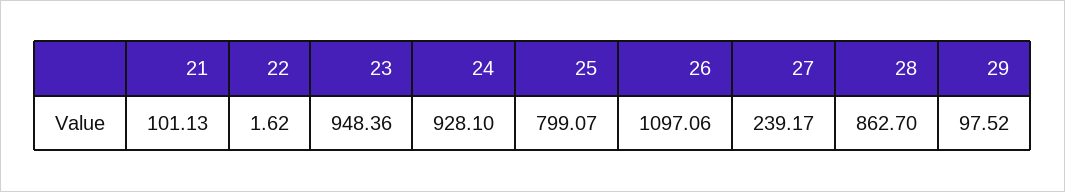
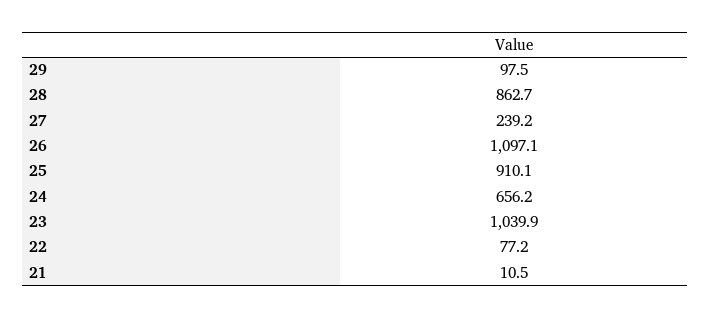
  {
-   "21": 101.13,
+   "21": 10.5,
-   "22": 1.62,
+   "22": 77.2,
-   "23": 948.36,
+   "23": 1039.9,
-   "24": 928.1,
+   "24": 656.2,
-   "25": 799.07,
+   "25": 910.1,
    "26": 1097.06,
    "27": 239.17,
    "28": 862.7,
    "29": 97.52
  }

